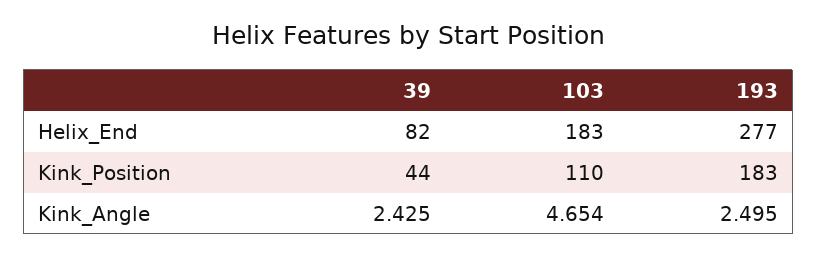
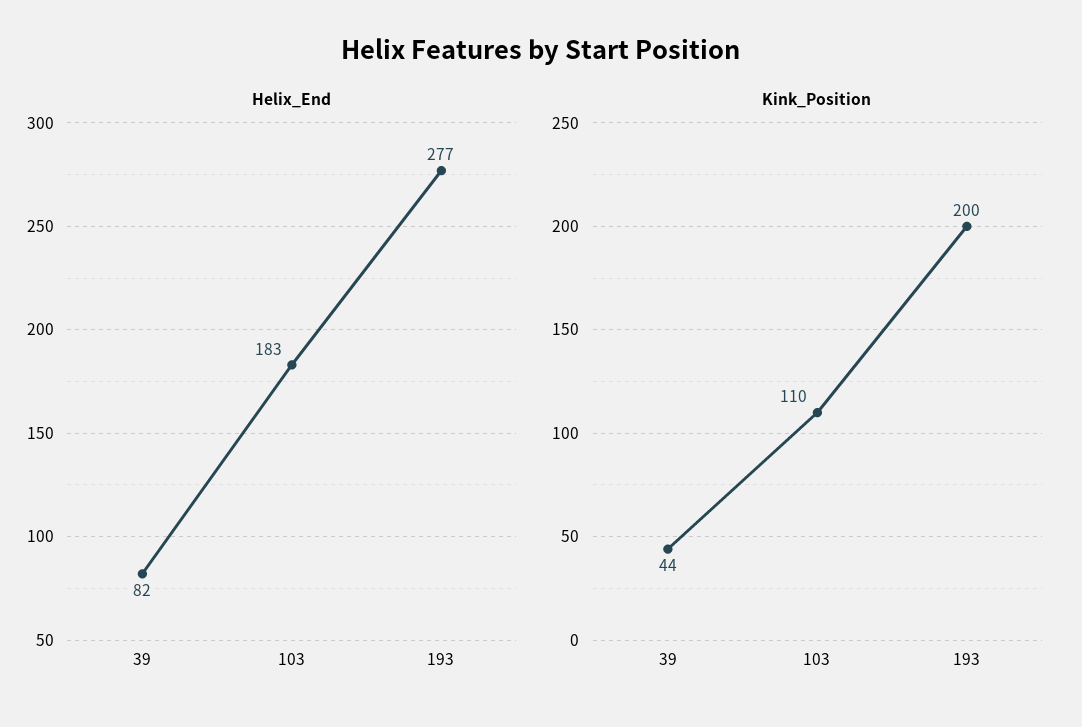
  {
    "Helix_End": {
      "39": 82,
      "103": 183,
      "193": 277
    },
    "Kink_Position": {
      "39": 44,
      "103": 110,
-     "193": 183
+     "193": 200
-   },
+   }
-   "Kink_Angle": {
-     "39": 2.425,
-     "103": 4.654,
-     "193": 2.495
-   }
  }

